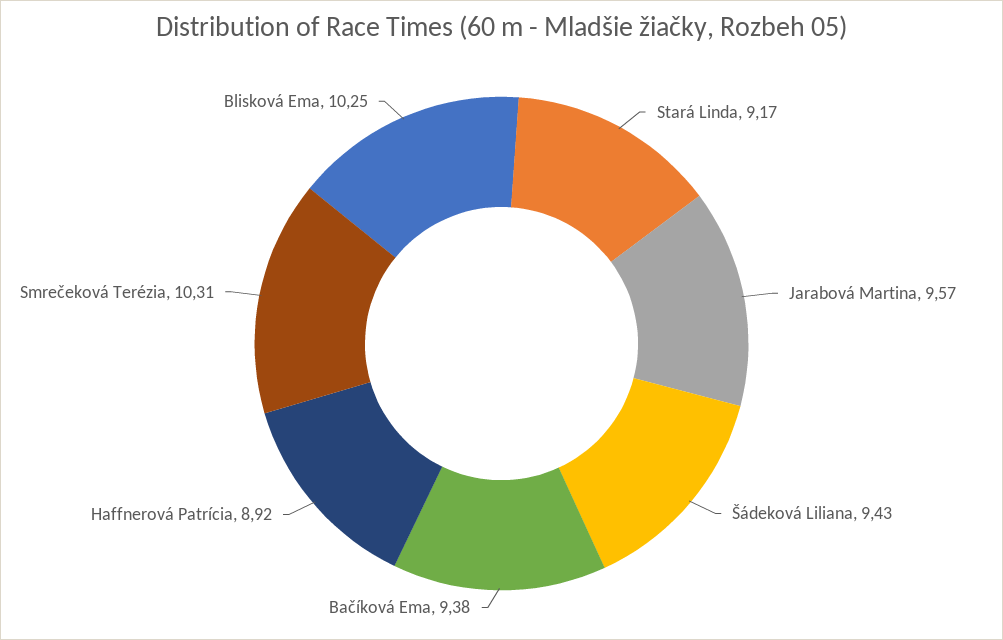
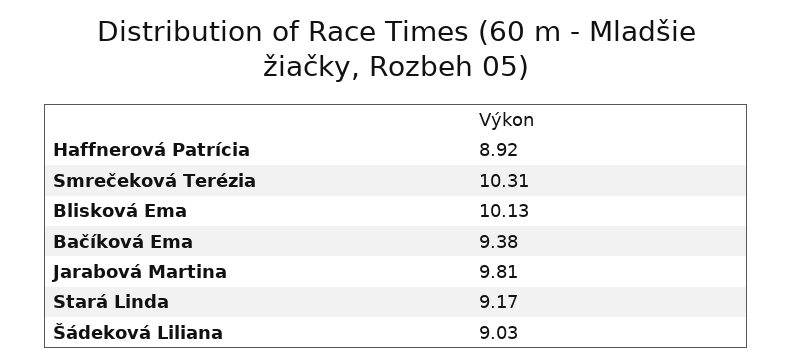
  {
    "Stará Linda": 9.17,
-   "Jarabová Martina": 9.57,
+   "Jarabová Martina": 9.81,
-   "Šádeková Liliana": 9.43,
+   "Šádeková Liliana": 9.03,
    "Bačíková Ema": 9.38,
    "Haffnerová Patrícia": 8.92,
    "Smrečeková Terézia": 10.31,
-   "Blisková Ema": 10.25
+   "Blisková Ema": 10.13
  }

